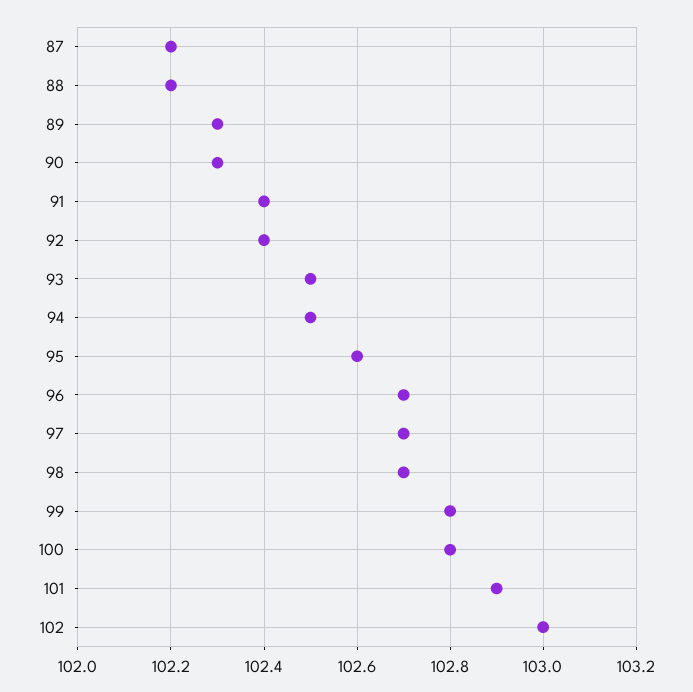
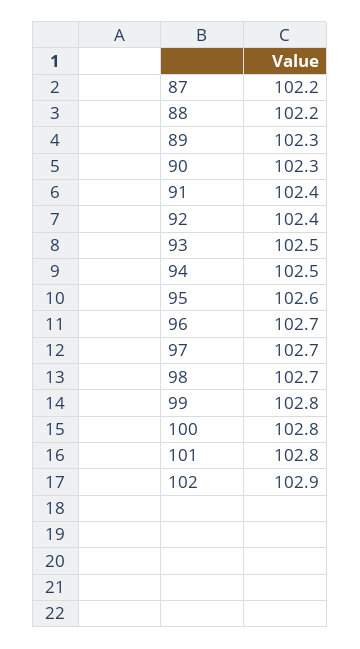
  {
    "87": 102.2,
    "88": 102.2,
    "89": 102.3,
    "90": 102.3,
    "91": 102.4,
    "92": 102.4,
    "93": 102.5,
    "94": 102.5,
    "95": 102.6,
    "96": 102.7,
    "97": 102.7,
    "98": 102.7,
    "99": 102.8,
    "100": 102.8,
-   "101": 102.9,
+   "101": 102.8,
-   "102": 103
+   "102": 102.9
  }

